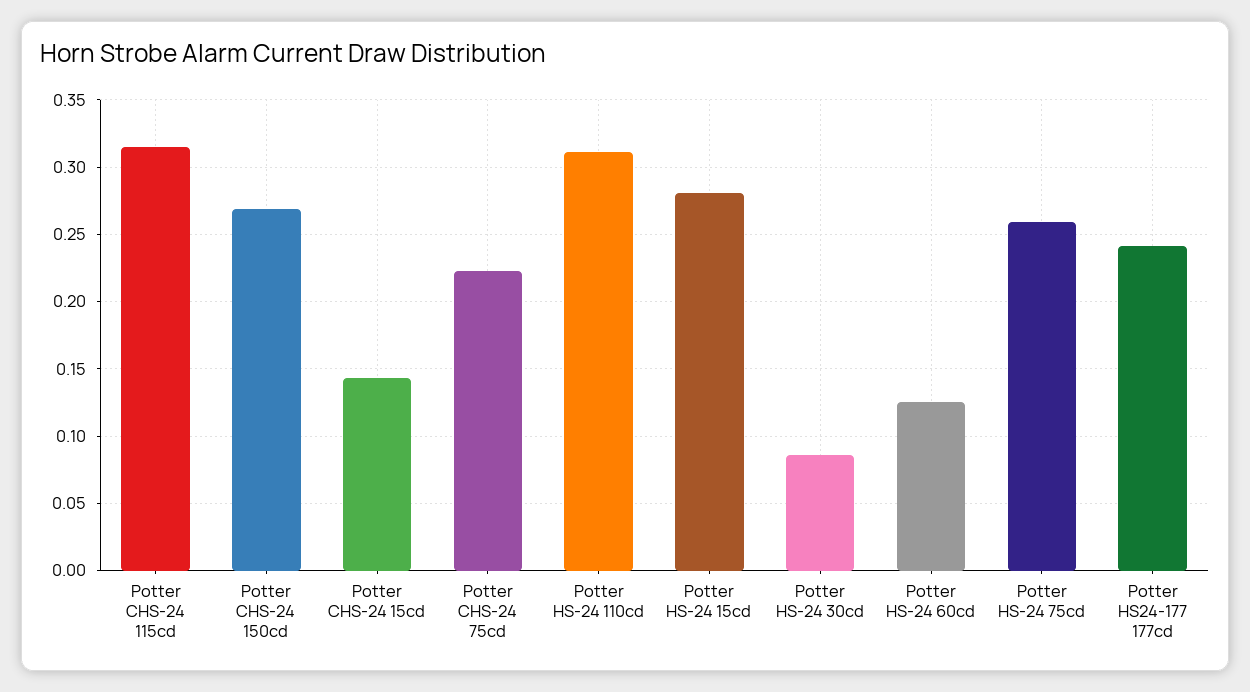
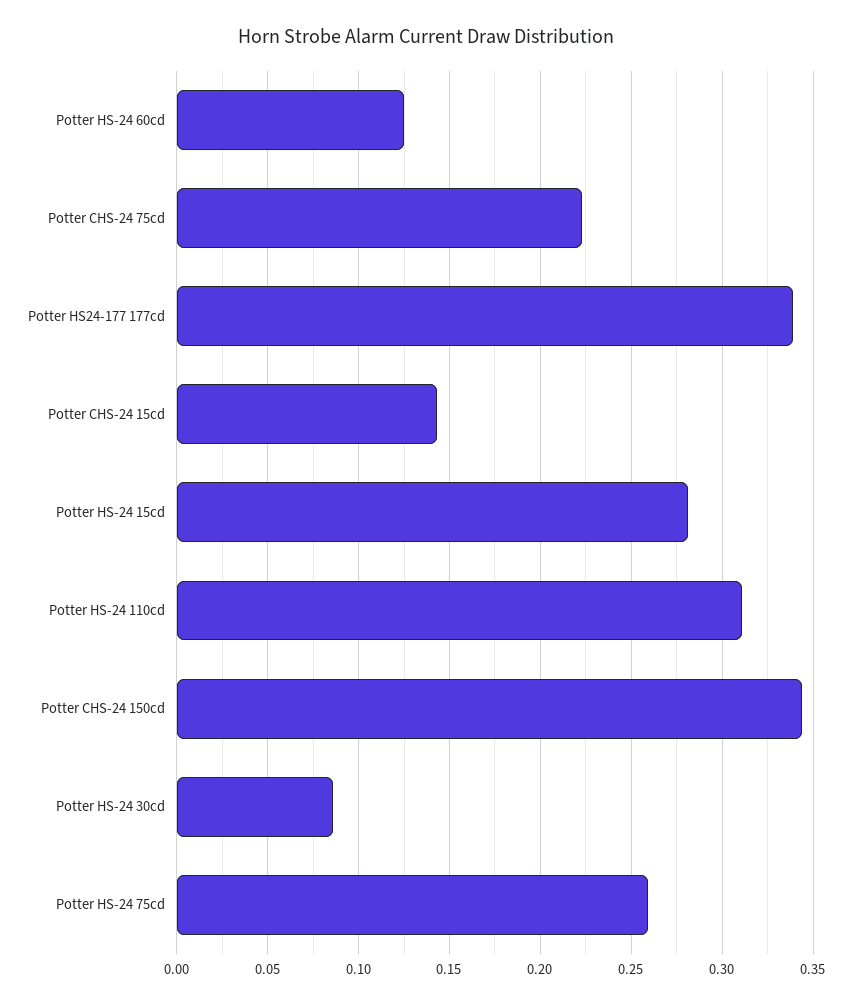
  {
-   "Potter CHS-24 115cd": 0.315,
-   "Potter CHS-24 150cd": 0.27,
+   "Potter CHS-24 150cd": 0.345,
    "Potter CHS-24 15cd": 0.145,
    "Potter CHS-24 75cd": 0.225,
    "Potter HS-24 110cd": 0.31,
    "Potter HS-24 15cd": 0.28,
    "Potter HS-24 30cd": 0.085,
    "Potter HS-24 60cd": 0.125,
    "Potter HS-24 75cd": 0.26,
-   "Potter HS24-177 177cd": 0.24
+   "Potter HS24-177 177cd": 0.34
  }

